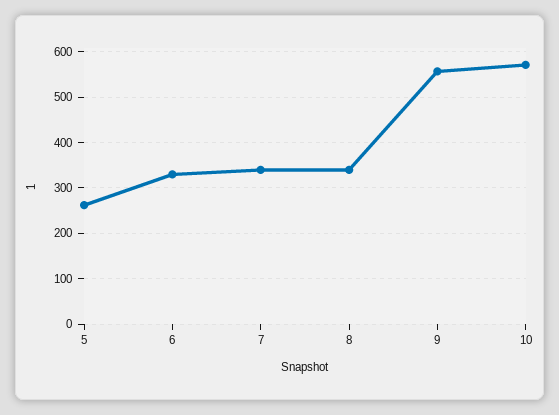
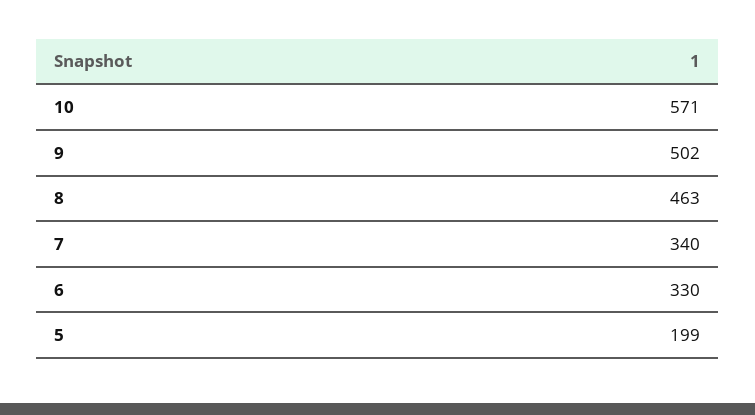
  {
-   "5": 260,
+   "5": 199,
    "6": 330,
    "7": 340,
-   "8": 340,
+   "8": 463,
-   "9": 560,
+   "9": 502,
    "10": 571
  }

